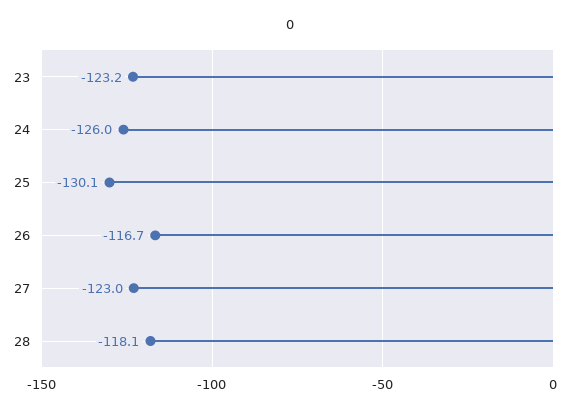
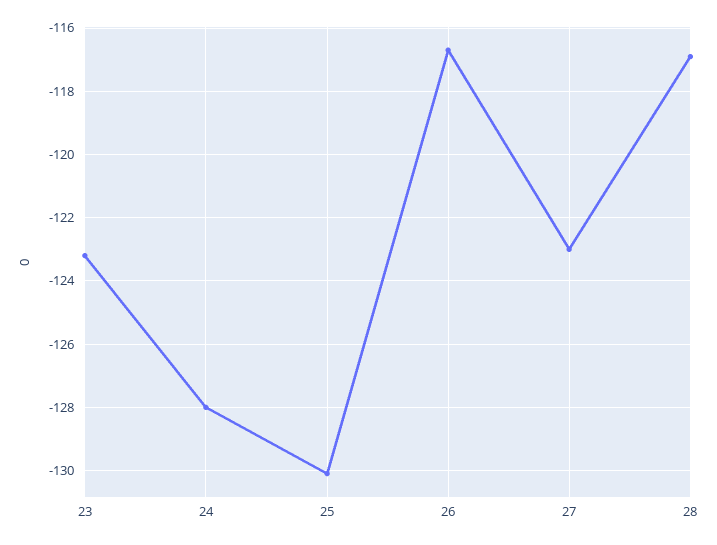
  {
    "23": -123.2,
-   "24": -126,
+   "24": -128,
    "25": -130.1,
    "26": -116.7,
    "27": -123,
-   "28": -118.1
+   "28": -117
  }

